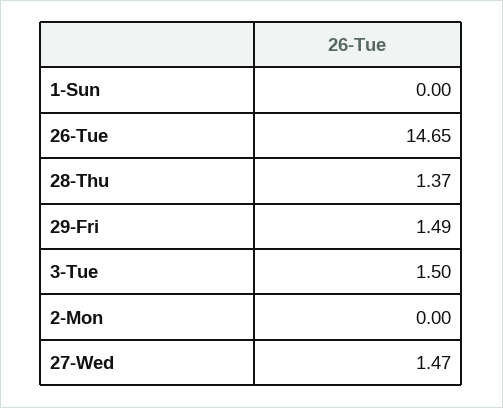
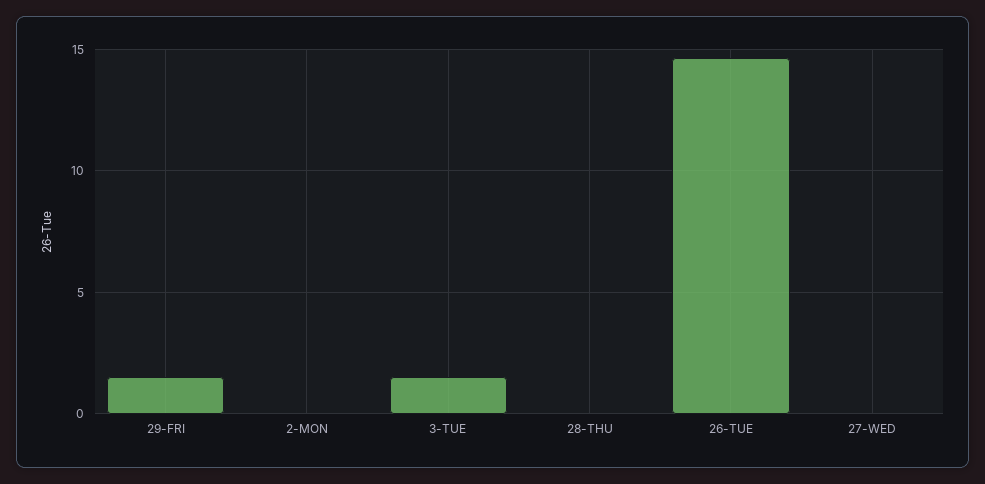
  {
-   "1-Sun": 0,
    "26-Tue": 14.65,
-   "28-Thu": 1.37,
+   "28-Thu": 0,
    "29-Fri": 1.49,
    "3-Tue": 1.5,
    "2-Mon": 0,
-   "27-Wed": 1.47
+   "27-Wed": 0
  }

